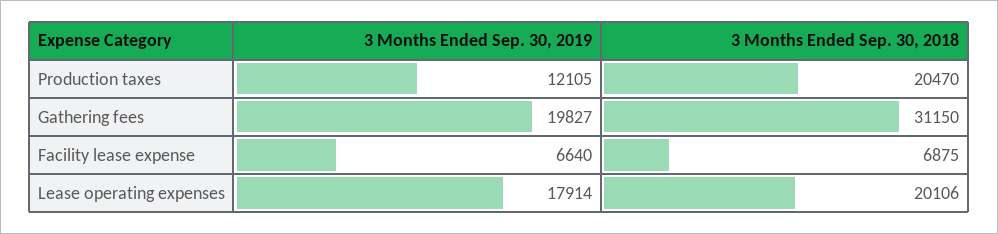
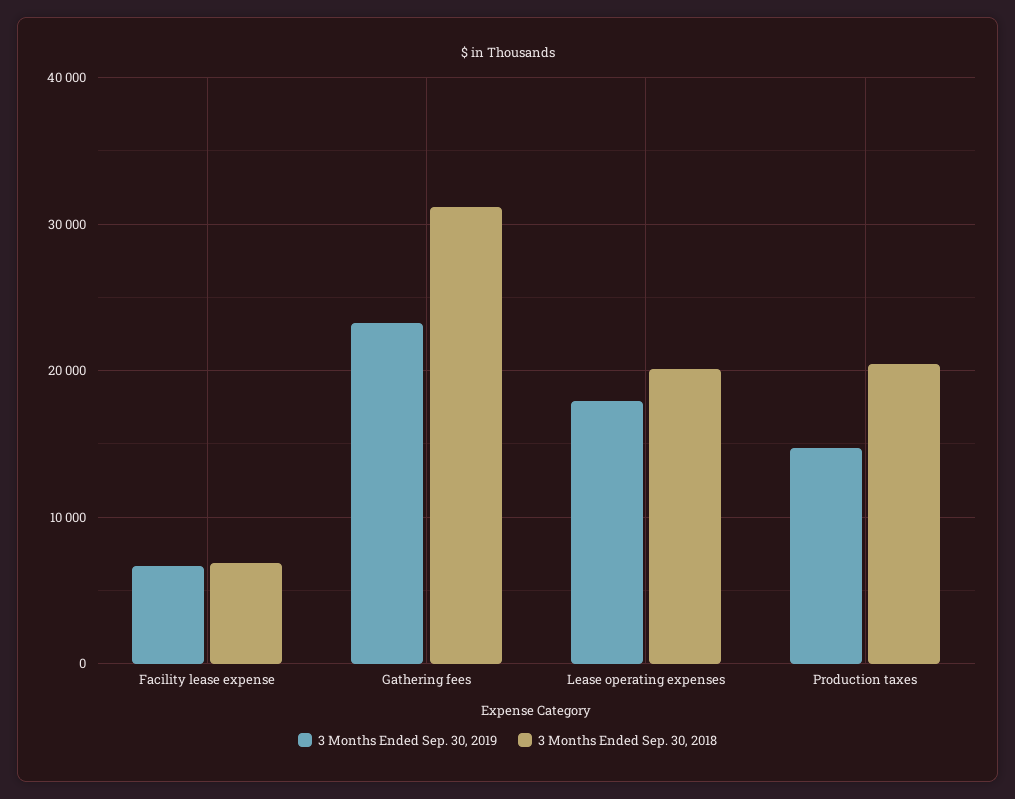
  {
    "3 Months Ended Sep. 30, 2019": {
-     "Production taxes": 12105,
+     "Production taxes": 15000,
-     "Gathering fees": 19827,
+     "Gathering fees": 23000,
      "Facility lease expense": 6640,
      "Lease operating expenses": 17914
    },
    "3 Months Ended Sep. 30, 2018": {
      "Production taxes": 20470,
      "Gathering fees": 31150,
      "Facility lease expense": 6875,
      "Lease operating expenses": 20106
    }
  }

